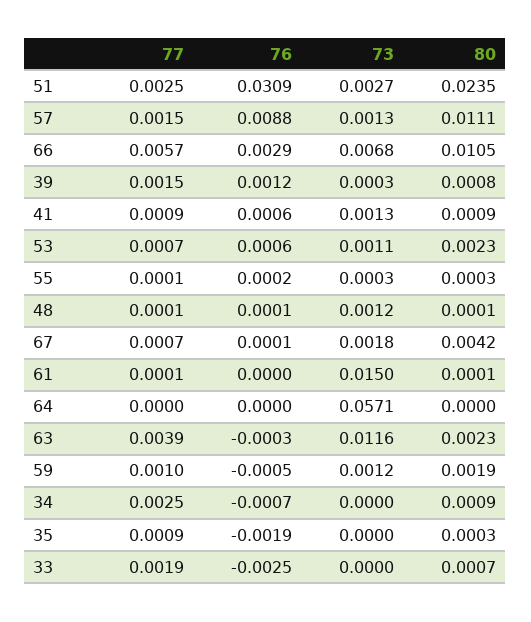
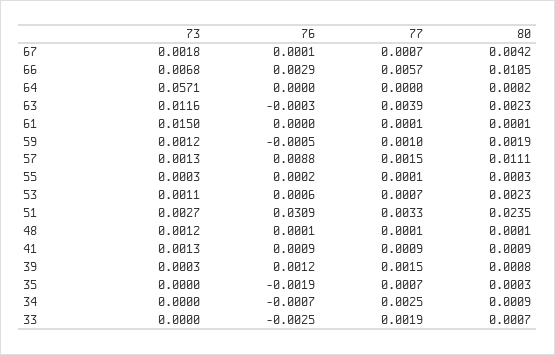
  {
    "77": {
-     "51": 0.0025,
+     "51": 0.0033,
      "57": 0.0015,
      "66": 0.0057,
      "39": 0.0015,
      "41": 0.0009,
      "53": 0.0007,
      "55": 0.0001,
      "48": 0.0001,
      "67": 0.0007,
      "61": 0.0001,
      "64": 0,
      "63": 0.0039,
      "59": 0.001,
      "34": 0.0025,
-     "35": 0.0009,
+     "35": 0.0007,
      "33": 0.0019
    },
    "76": {
      "51": 0.0309,
      "57": 0.0088,
      "66": 0.0029,
      "39": 0.0012,
-     "41": 0.0006,
+     "41": 0.0009,
      "53": 0.0006,
      "55": 0.0002,
      "48": 0.0001,
      "67": 0.0001,
      "61": 0,
      "64": 0,
      "63": -0.0003,
      "59": -0.0005,
      "34": -0.0007,
      "35": -0.0019,
      "33": -0.0025
    },
    "73": {
      "51": 0.0027,
      "57": 0.0013,
      "66": 0.0068,
      "39": 0.0003,
      "41": 0.0013,
      "53": 0.0011,
      "55": 0.0003,
      "48": 0.0012,
      "67": 0.0018,
      "61": 0.015,
      "64": 0.0571,
      "63": 0.0116,
      "59": 0.0012,
      "34": 0,
      "35": 0,
      "33": 0
    },
    "80": {
      "51": 0.0235,
      "57": 0.0111,
      "66": 0.0105,
      "39": 0.0008,
      "41": 0.0009,
      "53": 0.0023,
      "55": 0.0003,
      "48": 0.0001,
      "67": 0.0042,
      "61": 0.0001,
-     "64": 0,
+     "64": 0.0002,
      "63": 0.0023,
      "59": 0.0019,
      "34": 0.0009,
      "35": 0.0003,
      "33": 0.0007
    }
  }

